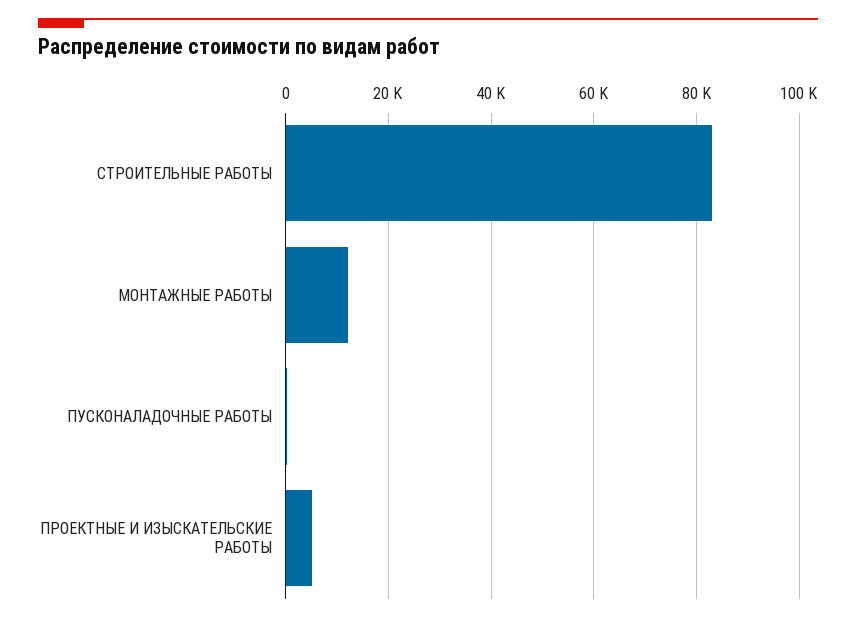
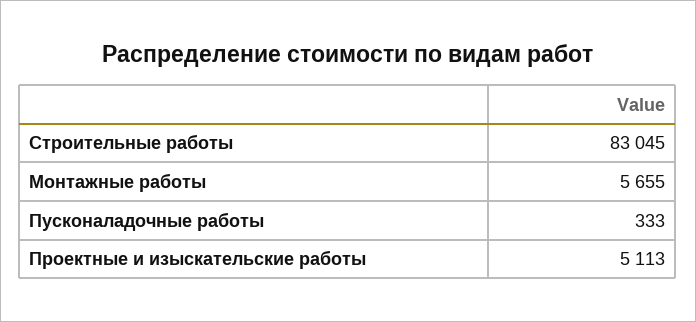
  {
    "СТРОИТЕЛЬНЫЕ РАБОТЫ": 83045,
-   "МОНТАЖНЫЕ РАБОТЫ": 12000,
+   "МОНТАЖНЫЕ РАБОТЫ": 5655,
    "ПУСКОНАЛАДОЧНЫЕ РАБОТЫ": 333,
    "ПРОЕКТНЫЕ И ИЗЫСКАТЕЛЬСКИЕ РАБОТЫ": 5113
  }

